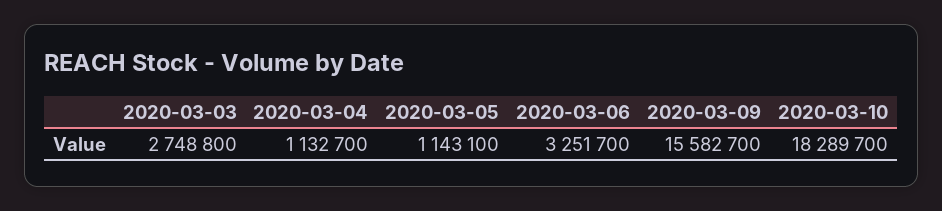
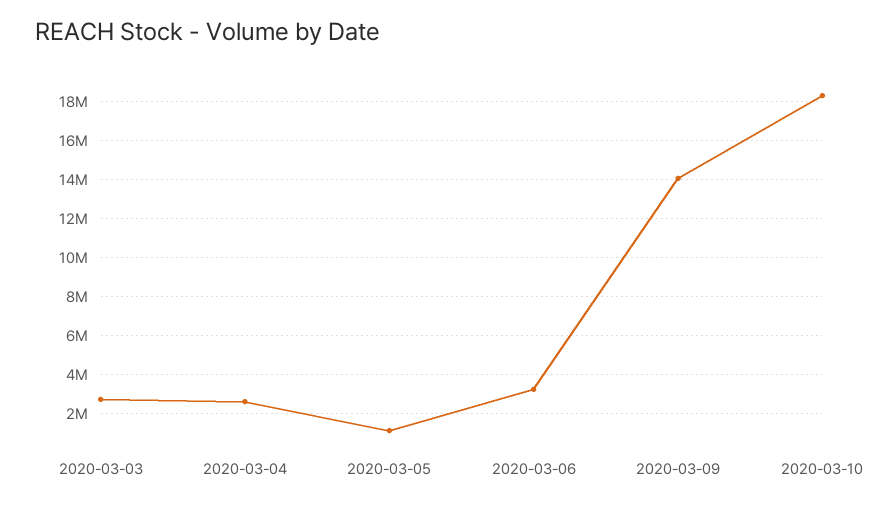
  {
    "2020-03-03": 2748800,
-   "2020-03-04": 1132700,
+   "2020-03-04": 2500000,
    "2020-03-05": 1143100,
    "2020-03-06": 3251700,
-   "2020-03-09": 15582700,
+   "2020-03-09": 14000000,
    "2020-03-10": 18289700
  }

